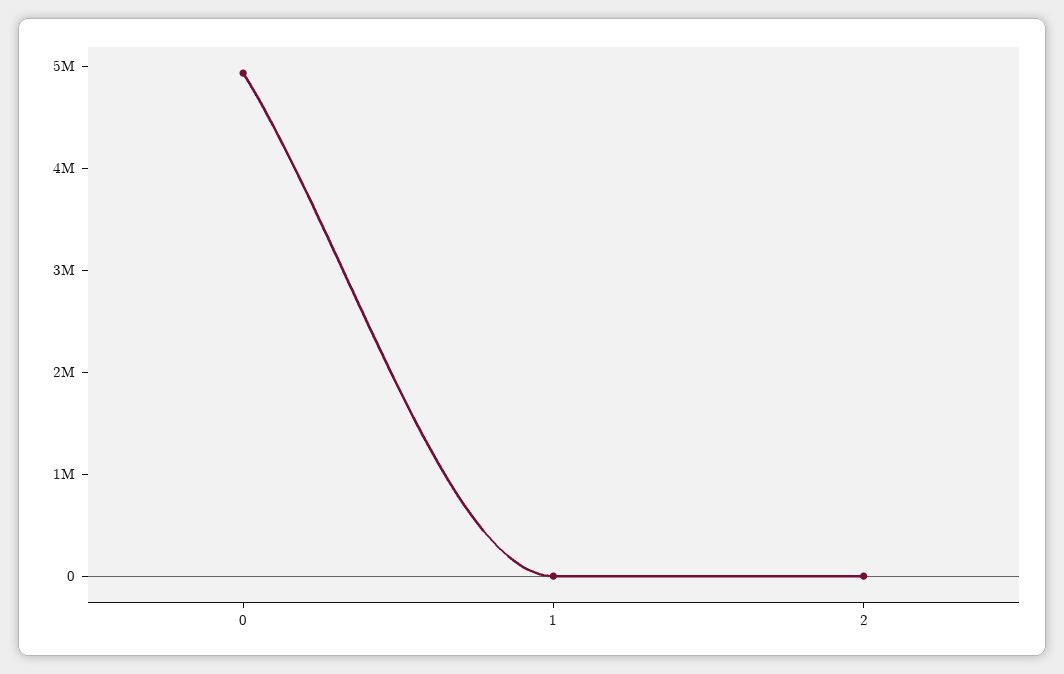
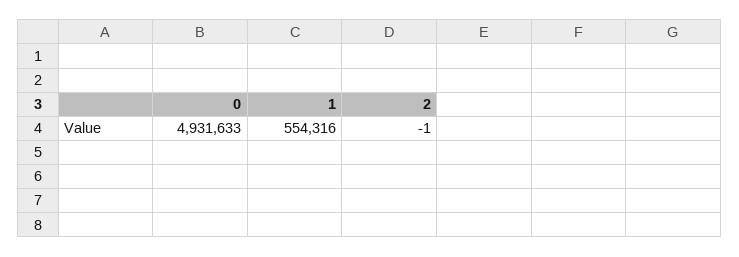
  {
    "0": 4931633,
-   "1": 0,
+   "1": 554316,
    "2": -1
  }

